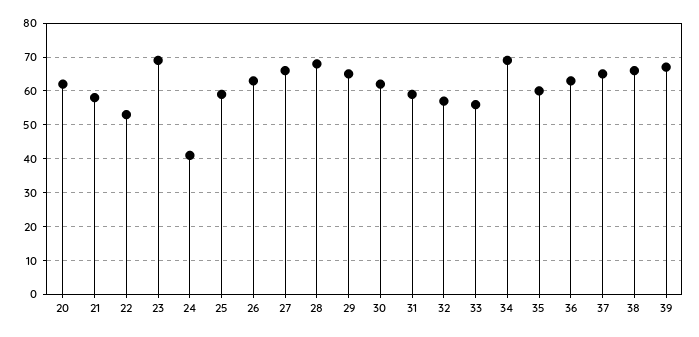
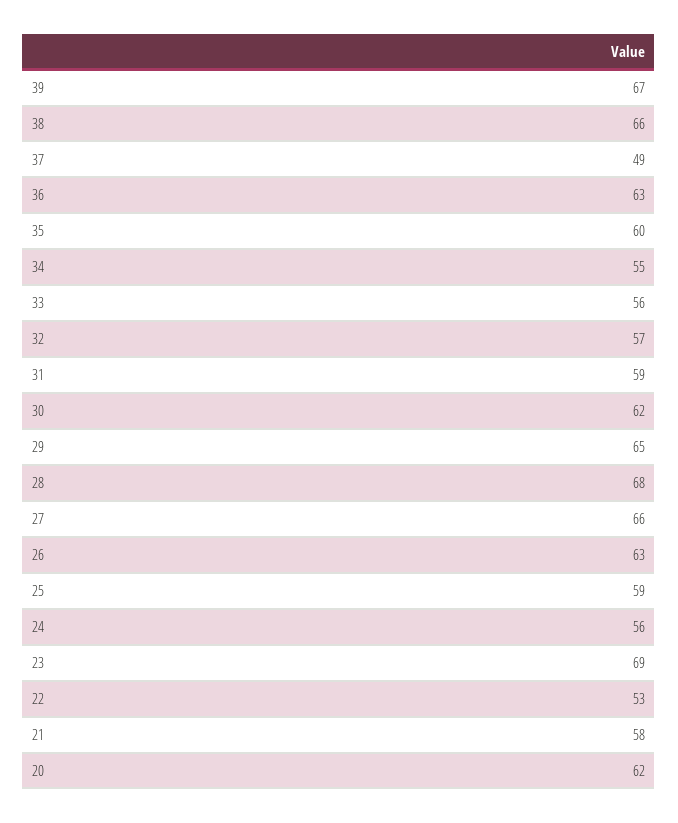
  {
    "20": 62,
    "21": 58,
    "22": 53,
    "23": 69,
-   "24": 40,
+   "24": 56,
    "25": 59,
    "26": 63,
    "27": 66,
    "28": 68,
    "29": 65,
    "30": 62,
    "31": 59,
    "32": 57,
    "33": 56,
-   "34": 70,
+   "34": 55,
    "35": 60,
    "36": 63,
-   "37": 65,
+   "37": 49,
    "38": 66,
    "39": 67
  }

